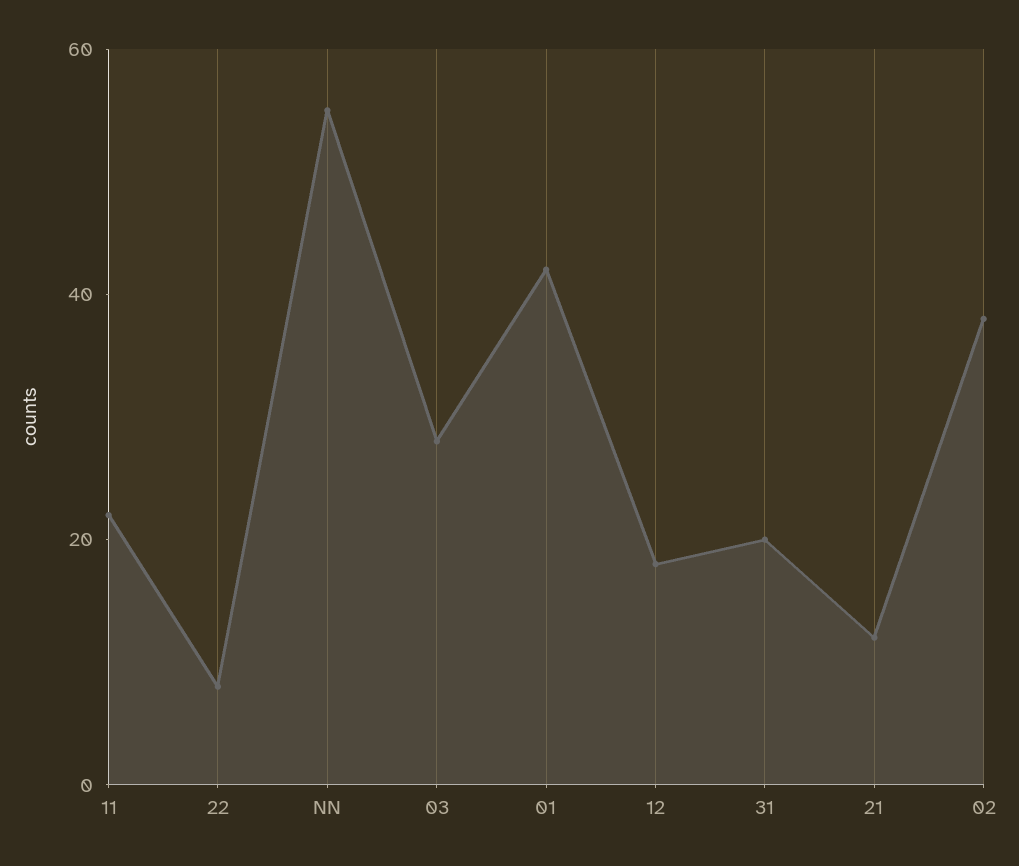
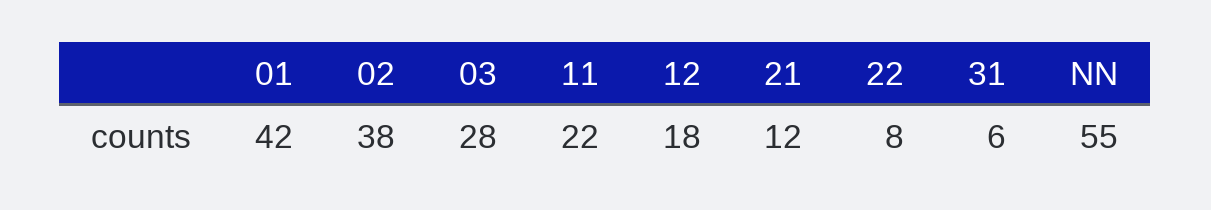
  {
    "11": 22,
    "22": 8,
    "NN": 55,
    "03": 28,
    "01": 42,
    "12": 18,
-   "31": 20,
+   "31": 6,
    "21": 12,
    "02": 38
  }

